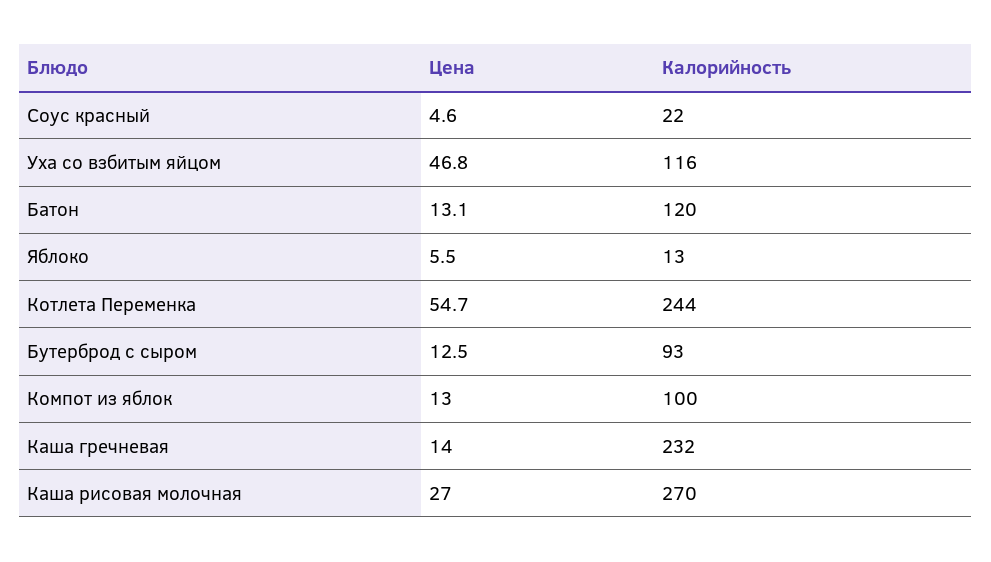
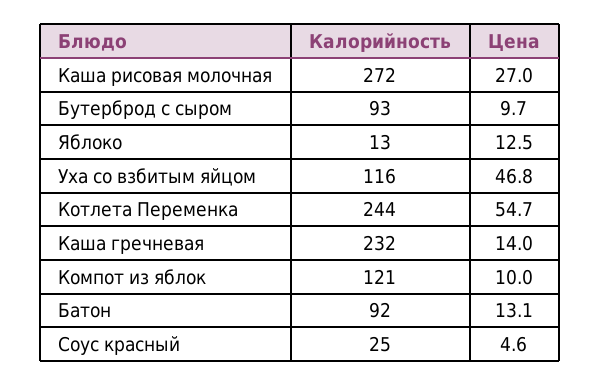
  {
    "Цена": {
      "Соус красный": 4.6,
      "Уха со взбитым яйцом": 46.8,
      "Батон": 13.1,
-     "Яблоко": 5.5,
+     "Яблоко": 12.5,
      "Котлета Переменка": 54.7,
-     "Бутерброд с сыром": 12.5,
+     "Бутерброд с сыром": 9.7,
-     "Компот из яблок": 13,
+     "Компот из яблок": 10,
      "Каша гречневая": 14,
      "Каша рисовая молочная": 27
    },
    "Калорийность": {
-     "Соус красный": 22,
+     "Соус красный": 25,
      "Уха со взбитым яйцом": 116,
-     "Батон": 120,
+     "Батон": 92,
      "Яблоко": 13,
      "Котлета Переменка": 244,
      "Бутерброд с сыром": 93,
-     "Компот из яблок": 100,
+     "Компот из яблок": 121,
      "Каша гречневая": 232,
-     "Каша рисовая молочная": 270
+     "Каша рисовая молочная": 272
    }
  }

